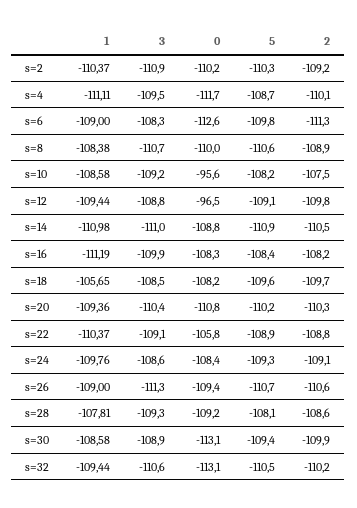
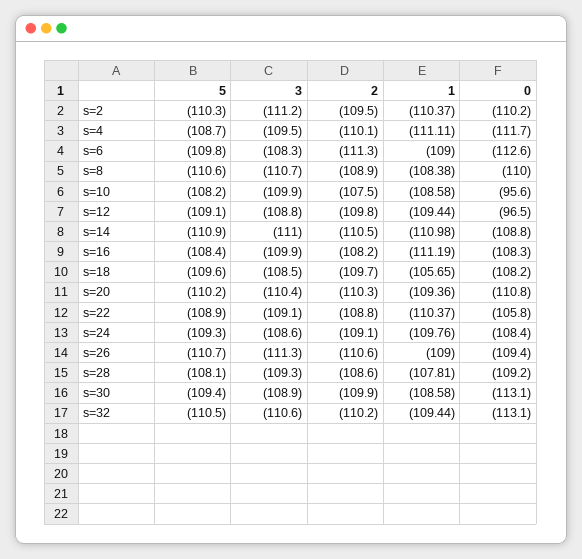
  {
    "1": {
      "s=2": -110.37,
      "s=4": -111.11,
      "s=6": -109,
      "s=8": -108.38,
      "s=10": -108.58,
      "s=12": -109.44,
      "s=14": -110.98,
      "s=16": -111.19,
      "s=18": -105.65,
      "s=20": -109.36,
      "s=22": -110.37,
      "s=24": -109.76,
      "s=26": -109,
      "s=28": -107.81,
      "s=30": -108.58,
      "s=32": -109.44
    },
    "3": {
-     "s=2": -110.9,
+     "s=2": -111.2,
      "s=4": -109.5,
      "s=6": -108.3,
      "s=8": -110.7,
-     "s=10": -109.2,
+     "s=10": -109.9,
      "s=12": -108.8,
      "s=14": -111,
      "s=16": -109.9,
      "s=18": -108.5,
      "s=20": -110.4,
      "s=22": -109.1,
      "s=24": -108.6,
      "s=26": -111.3,
      "s=28": -109.3,
      "s=30": -108.9,
      "s=32": -110.6
    },
    "0": {
      "s=2": -110.2,
      "s=4": -111.7,
      "s=6": -112.6,
      "s=8": -110,
      "s=10": -95.6,
      "s=12": -96.5,
      "s=14": -108.8,
      "s=16": -108.3,
      "s=18": -108.2,
      "s=20": -110.8,
      "s=22": -105.8,
      "s=24": -108.4,
      "s=26": -109.4,
      "s=28": -109.2,
      "s=30": -113.1,
      "s=32": -113.1
    },
    "5": {
      "s=2": -110.3,
      "s=4": -108.7,
      "s=6": -109.8,
      "s=8": -110.6,
      "s=10": -108.2,
      "s=12": -109.1,
      "s=14": -110.9,
      "s=16": -108.4,
      "s=18": -109.6,
      "s=20": -110.2,
      "s=22": -108.9,
      "s=24": -109.3,
      "s=26": -110.7,
      "s=28": -108.1,
      "s=30": -109.4,
      "s=32": -110.5
    },
    "2": {
-     "s=2": -109.2,
+     "s=2": -109.5,
      "s=4": -110.1,
      "s=6": -111.3,
      "s=8": -108.9,
      "s=10": -107.5,
      "s=12": -109.8,
      "s=14": -110.5,
      "s=16": -108.2,
      "s=18": -109.7,
      "s=20": -110.3,
      "s=22": -108.8,
      "s=24": -109.1,
      "s=26": -110.6,
      "s=28": -108.6,
      "s=30": -109.9,
      "s=32": -110.2
    }
  }

